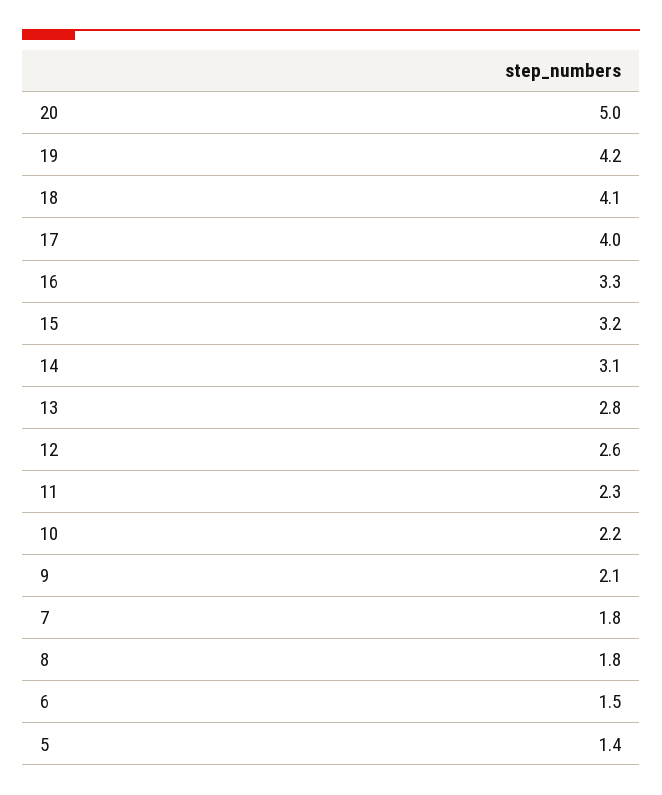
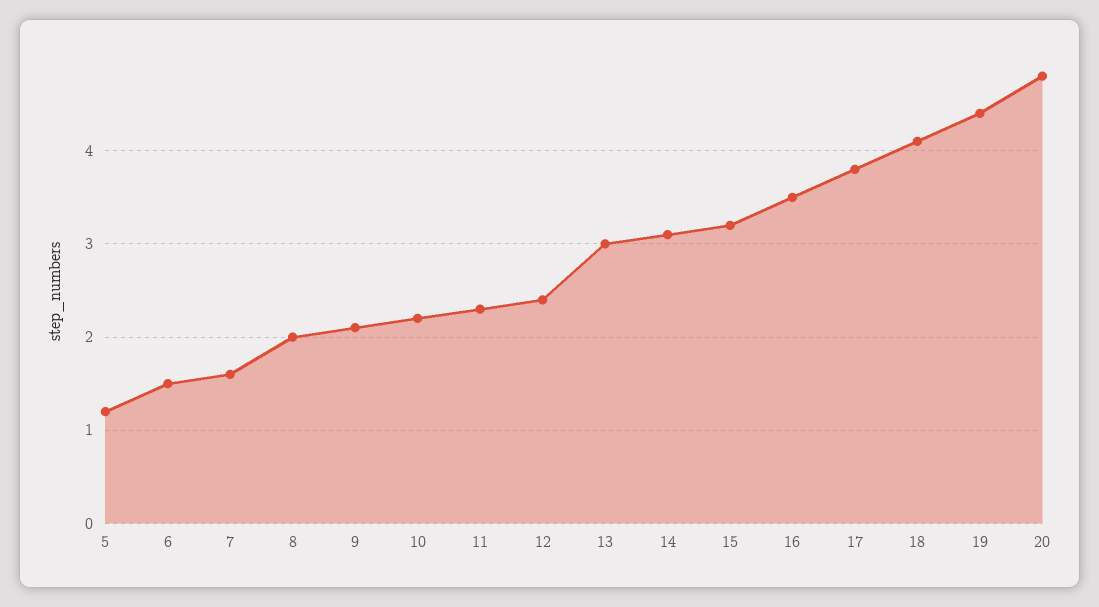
  {
-   "20": 5,
+   "20": 4.8,
-   "19": 4.2,
+   "19": 4.4,
    "18": 4.1,
-   "17": 4,
+   "17": 3.8,
-   "16": 3.3,
+   "16": 3.5,
    "15": 3.2,
    "14": 3.1,
-   "13": 2.8,
+   "13": 3,
-   "12": 2.6,
+   "12": 2.4,
    "11": 2.3,
    "10": 2.2,
    "9": 2.1,
-   "7": 1.8,
+   "7": 1.6,
-   "8": 1.8,
+   "8": 2,
    "6": 1.5,
-   "5": 1.4
+   "5": 1.2
  }

